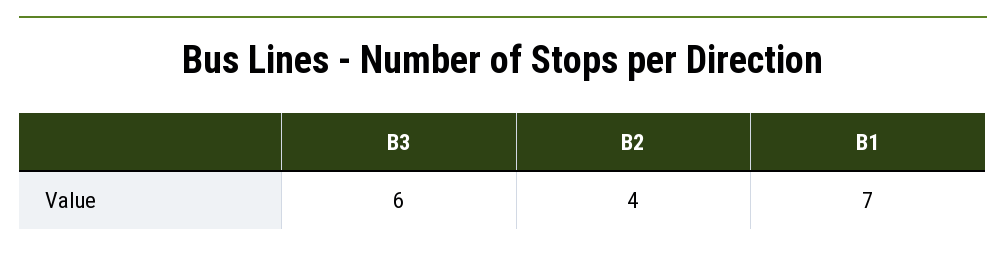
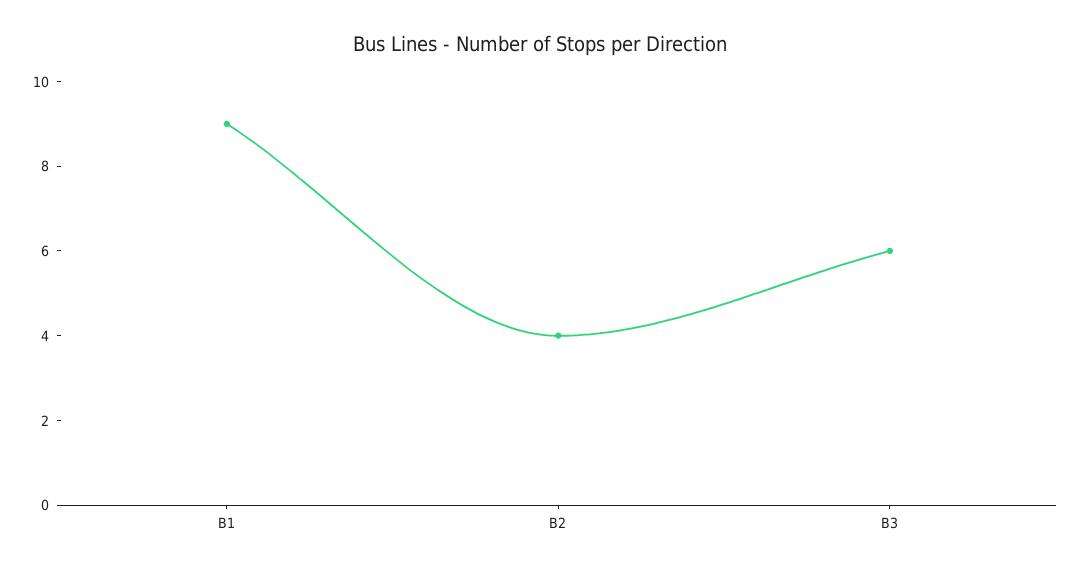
  {
    "B3": 6,
    "B2": 4,
-   "B1": 7
+   "B1": 9
  }

